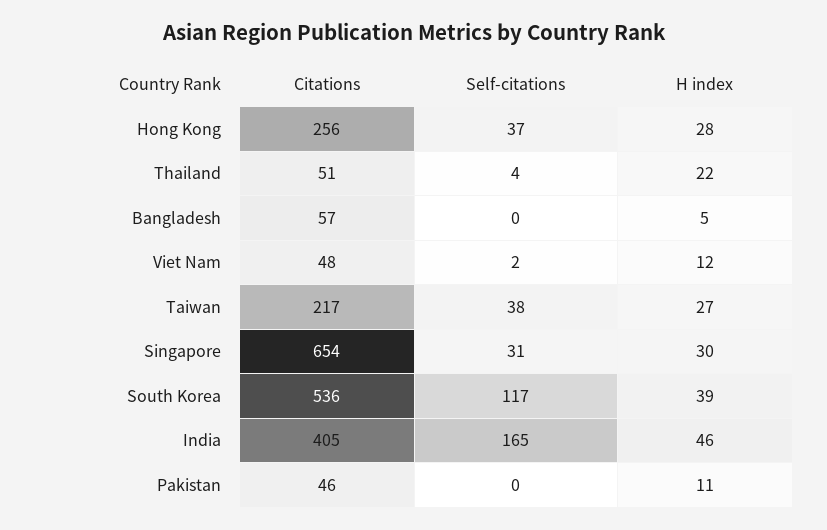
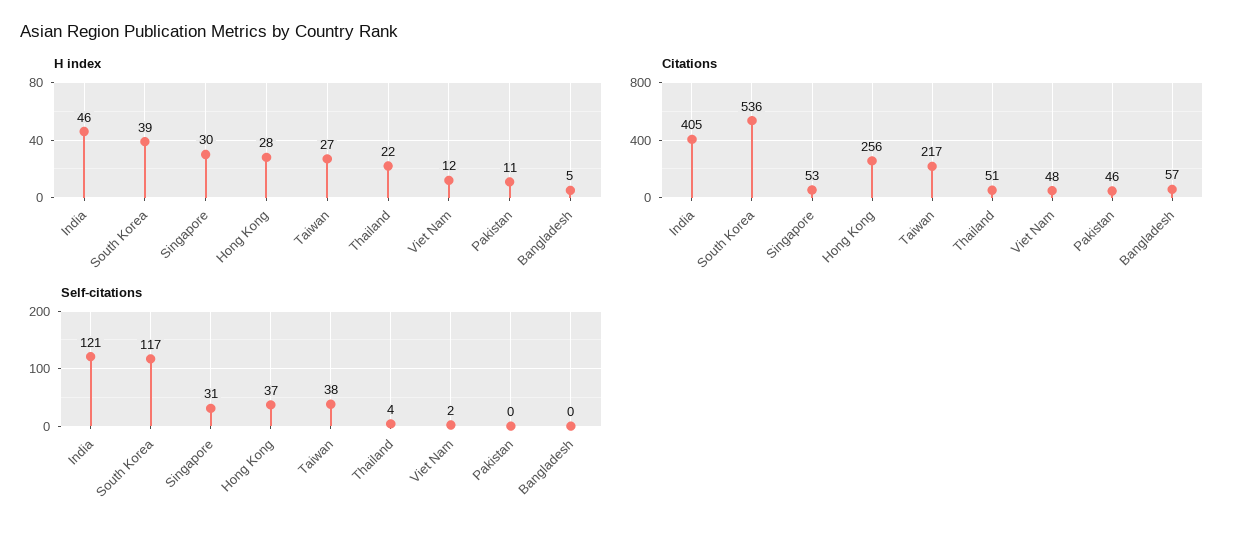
  {
    "Citations": {
      "Hong Kong": 256,
      "Thailand": 51,
      "Bangladesh": 57,
      "Viet Nam": 48,
      "Taiwan": 217,
-     "Singapore": 654,
+     "Singapore": 53,
      "South Korea": 536,
      "India": 405,
      "Pakistan": 46
    },
    "Self-citations": {
      "Hong Kong": 37,
      "Thailand": 4,
      "Bangladesh": 0,
      "Viet Nam": 2,
      "Taiwan": 38,
      "Singapore": 31,
      "South Korea": 117,
-     "India": 165,
+     "India": 121,
      "Pakistan": 0
    },
    "H index": {
      "Hong Kong": 28,
      "Thailand": 22,
      "Bangladesh": 5,
      "Viet Nam": 12,
      "Taiwan": 27,
      "Singapore": 30,
      "South Korea": 39,
      "India": 46,
      "Pakistan": 11
    }
  }

